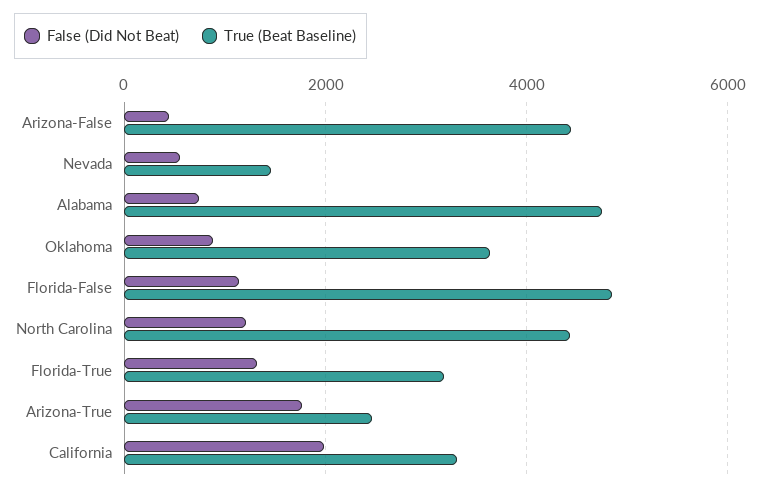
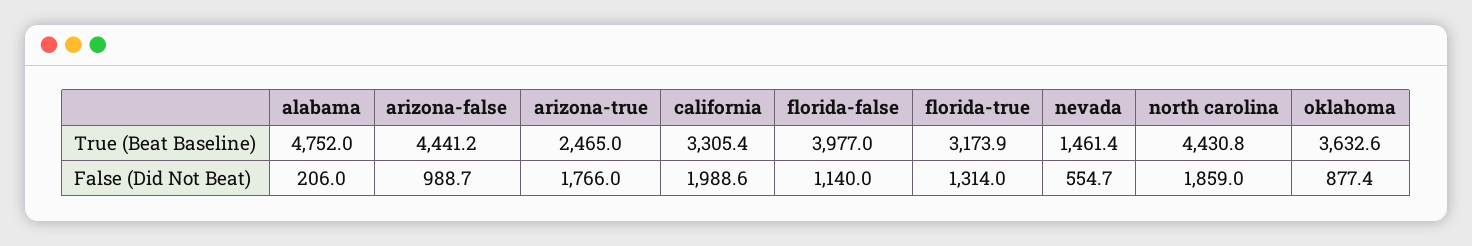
  {
    "False (Did Not Beat)": {
-     "Arizona-False": 400,
+     "Arizona-False": 988.7,
      "Nevada": 554.7,
-     "Alabama": 800,
+     "Alabama": 206,
      "Oklahoma": 877.4,
      "Florida-False": 1140,
-     "North Carolina": 1200,
+     "North Carolina": 1859,
      "Florida-True": 1314,
      "Arizona-True": 1766,
      "California": 1988.6
    },
    "True (Beat Baseline)": {
      "Arizona-False": 4441.2,
      "Nevada": 1461.4,
      "Alabama": 4752,
      "Oklahoma": 3632.6,
-     "Florida-False": 4800,
+     "Florida-False": 3977,
      "North Carolina": 4430.8,
      "Florida-True": 3173.9,
      "Arizona-True": 2465,
      "California": 3305.4
    }
  }

